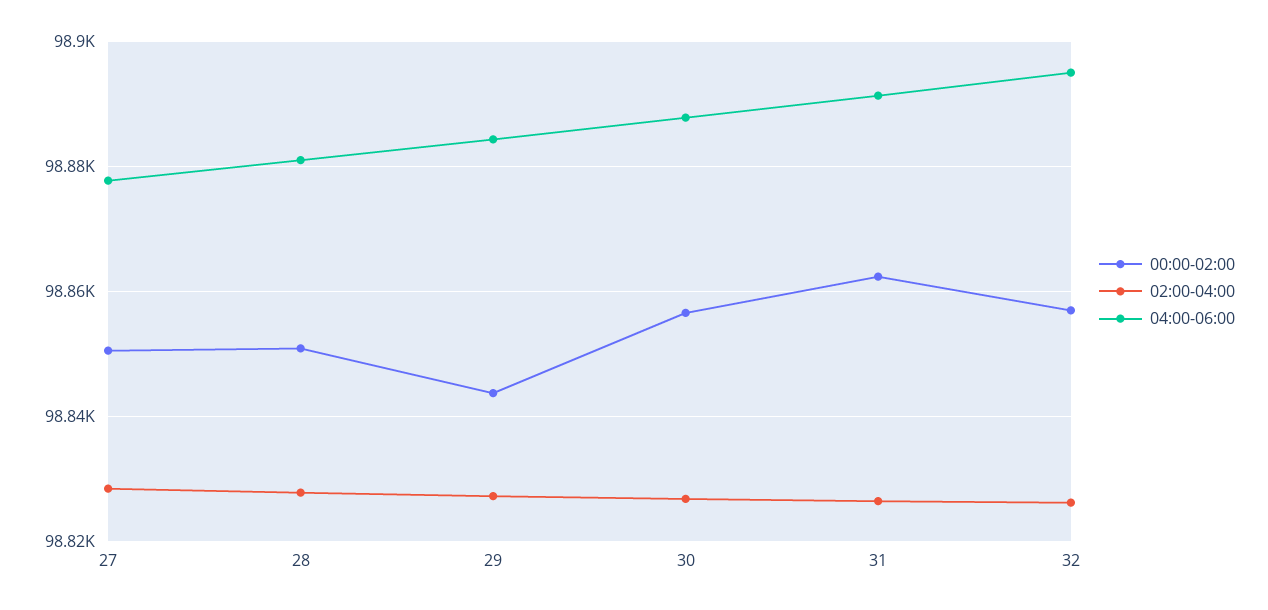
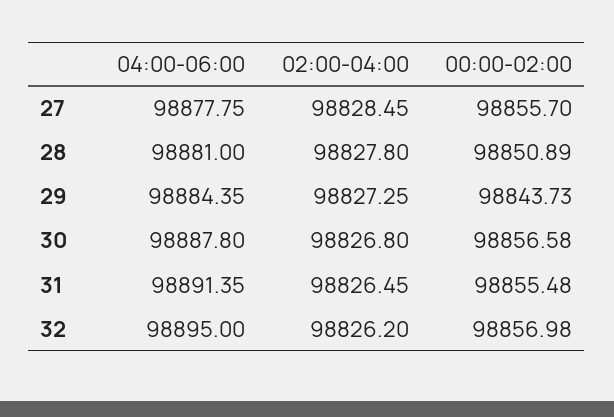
  {
    "00:00-02:00": {
-     "27": 98850,
+     "27": 98855.7,
      "28": 98850.89,
      "29": 98843.73,
      "30": 98856.58,
-     "31": 98862,
+     "31": 98855.48,
      "32": 98856.98
    },
    "02:00-04:00": {
      "27": 98828.45,
      "28": 98827.8,
      "29": 98827.25,
      "30": 98826.8,
      "31": 98826.45,
      "32": 98826.2
    },
    "04:00-06:00": {
      "27": 98877.75,
      "28": 98881,
      "29": 98884.35,
      "30": 98887.8,
      "31": 98891.35,
      "32": 98895
    }
  }

